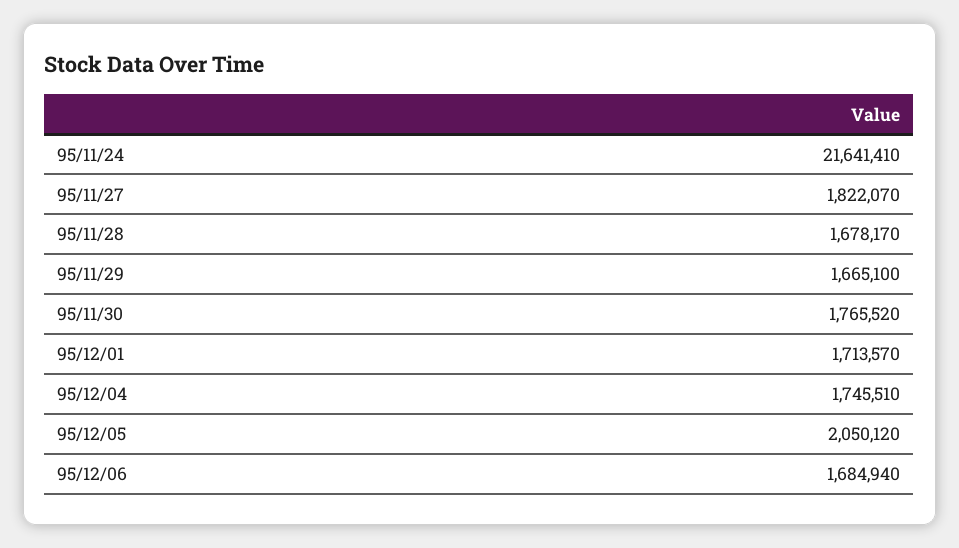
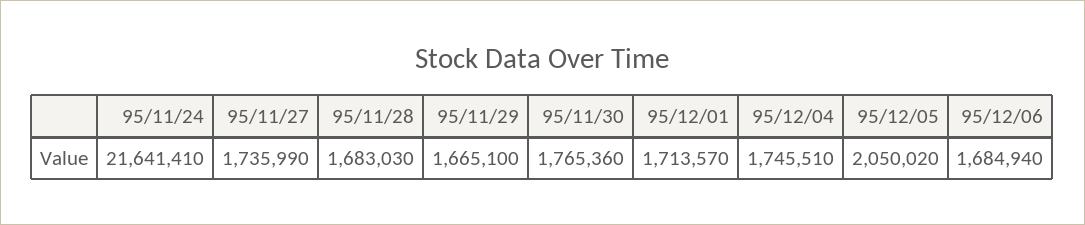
  {
    "95/11/24": 21641410,
-   "95/11/27": 1822070,
+   "95/11/27": 1735990,
-   "95/11/28": 1678170,
+   "95/11/28": 1683030,
    "95/11/29": 1665100,
-   "95/11/30": 1765520,
+   "95/11/30": 1765360,
    "95/12/01": 1713570,
    "95/12/04": 1745510,
-   "95/12/05": 2050120,
+   "95/12/05": 2050020,
    "95/12/06": 1684940
  }

